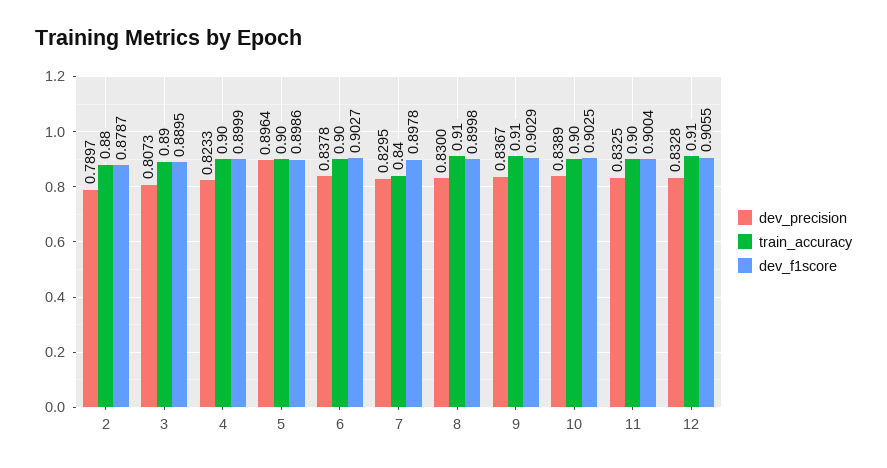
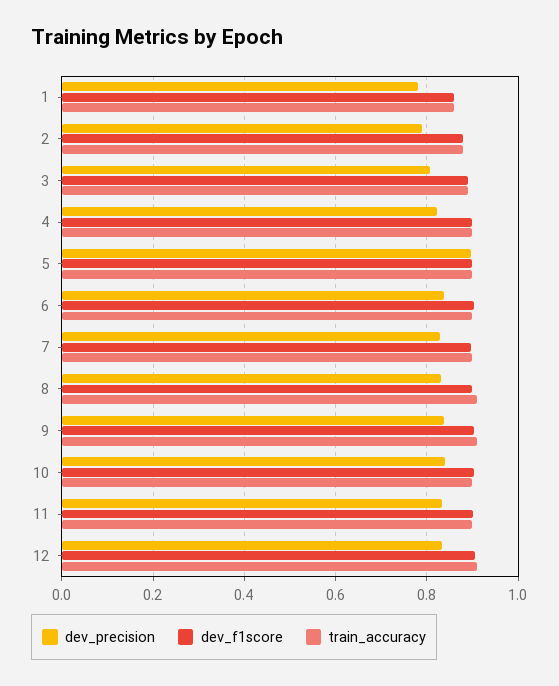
  {
    "dev_precision": {
      "2": 0.7897,
      "3": 0.8073,
      "4": 0.8233,
      "5": 0.8964,
      "6": 0.8378,
      "7": 0.8295,
      "8": 0.83,
      "9": 0.8367,
      "10": 0.8389,
      "11": 0.8325,
-     "12": 0.8328
+     "12": 0.8328,
+     "1": 0.78
    },
    "train_accuracy": {
      "2": 0.88,
      "3": 0.89,
      "4": 0.9,
      "5": 0.9,
      "6": 0.9,
-     "7": 0.84,
+     "7": 0.9,
      "8": 0.91,
      "9": 0.91,
      "10": 0.9,
      "11": 0.9,
-     "12": 0.91
+     "12": 0.91,
+     "1": 0.86
    },
    "dev_f1score": {
      "2": 0.8787,
      "3": 0.8895,
      "4": 0.8999,
      "5": 0.8986,
      "6": 0.9027,
      "7": 0.8978,
      "8": 0.8998,
      "9": 0.9029,
      "10": 0.9025,
      "11": 0.9004,
-     "12": 0.9055
+     "12": 0.9055,
+     "1": 0.86
    }
  }

